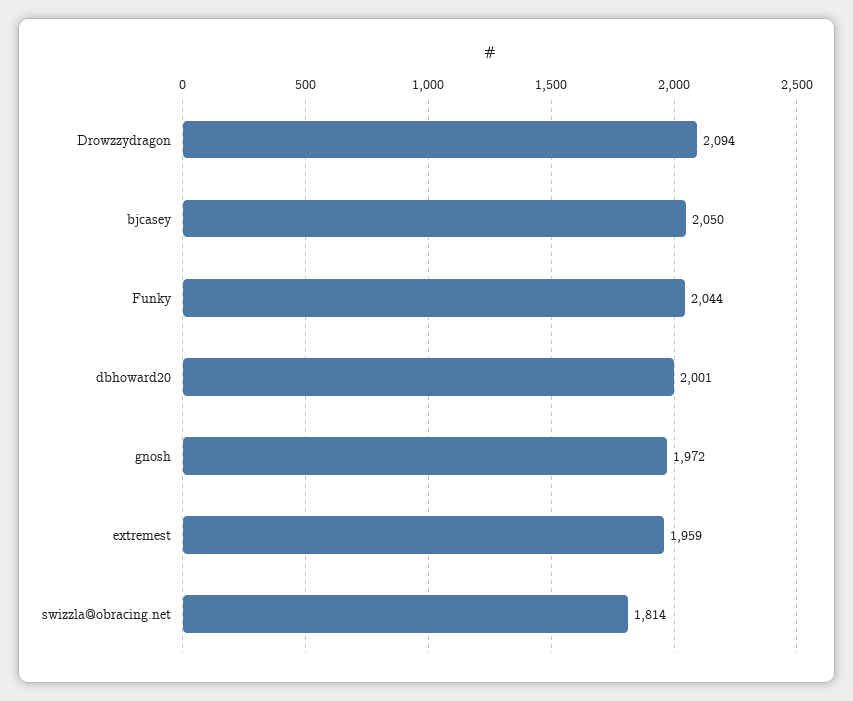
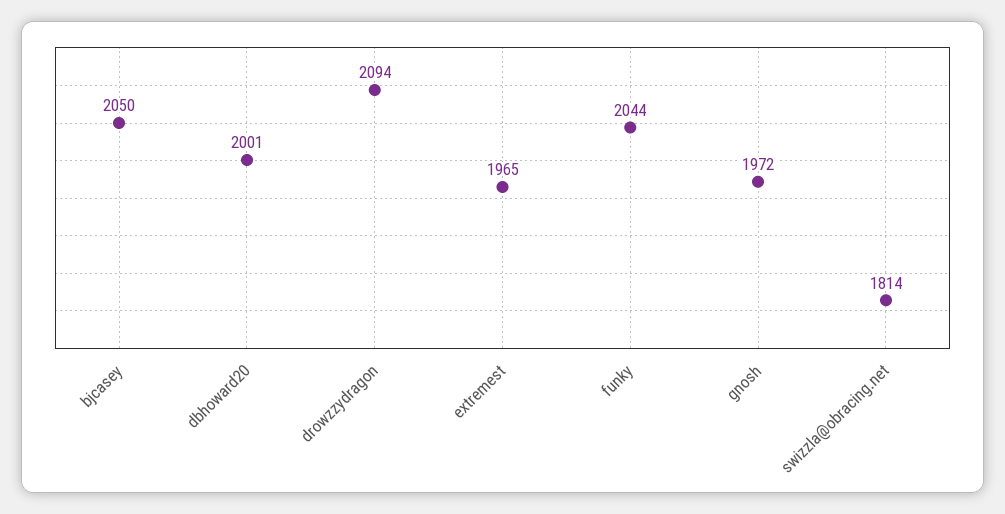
  {
    "Drowzzydragon": 2094,
    "bjcasey": 2050,
    "Funky": 2044,
    "dbhoward20": 2001,
    "gnosh": 1972,
-   "extremest": 1959,
+   "extremest": 1965,
    "swizzla@obracing.net": 1814
  }

